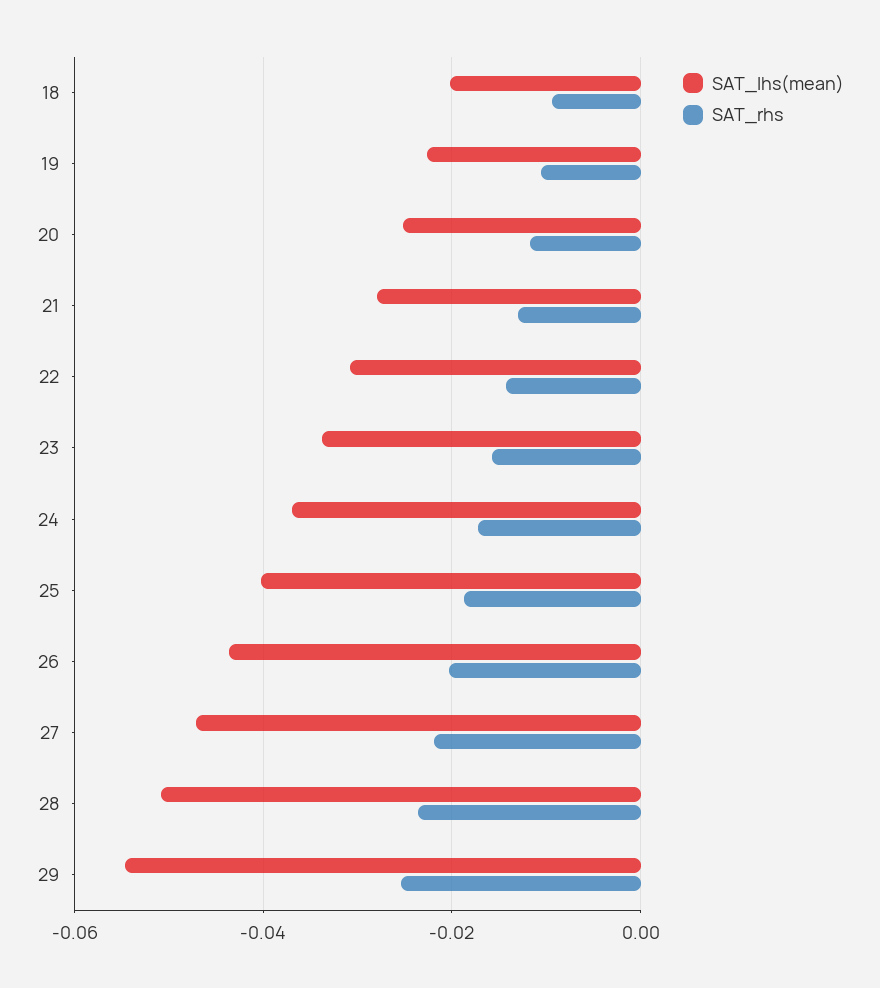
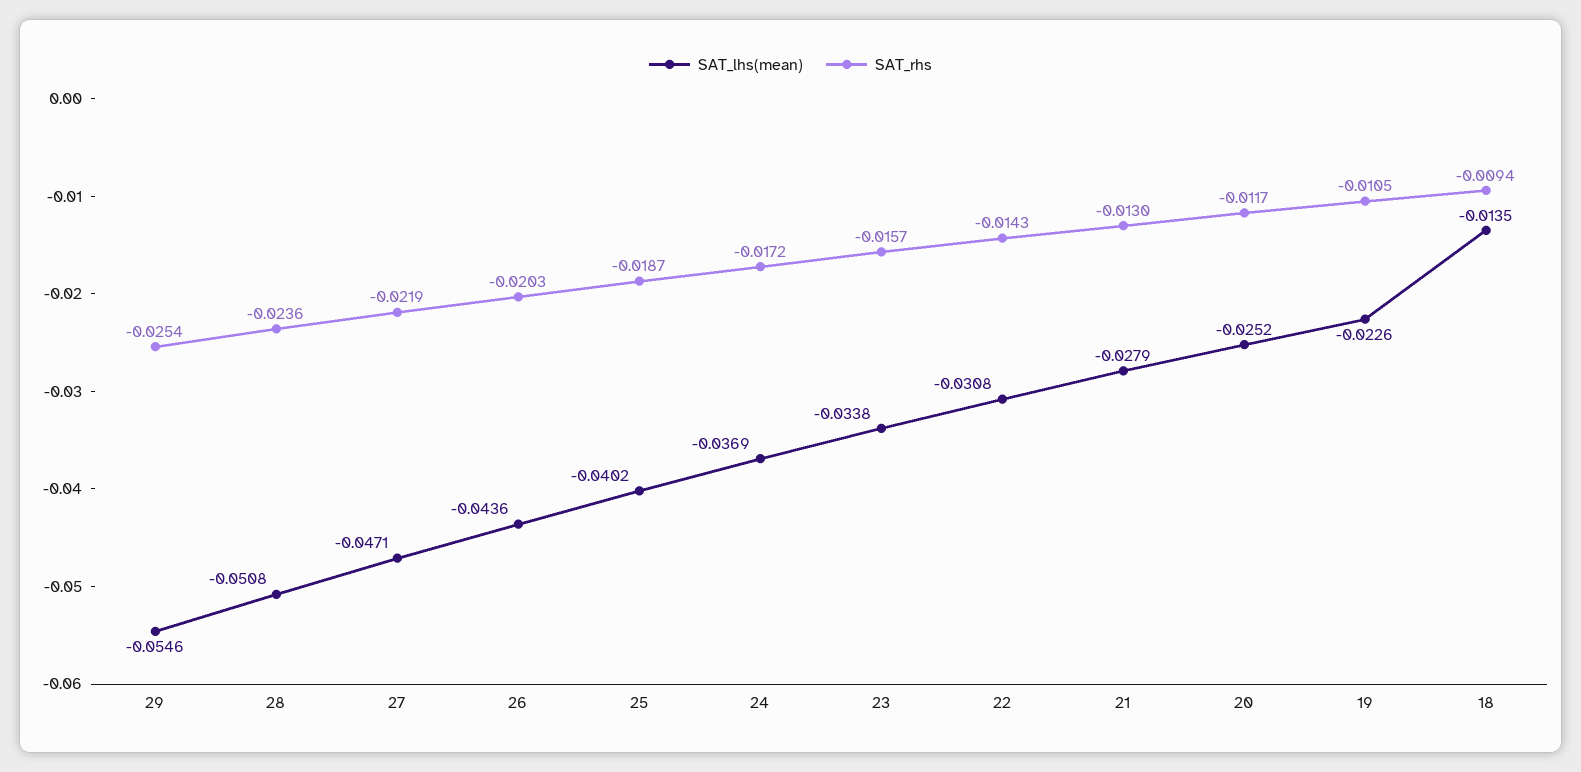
  {
    "SAT_lhs(mean)": {
-     "18": -0.02,
+     "18": -0.0135,
      "19": -0.0226,
      "20": -0.0252,
      "21": -0.0279,
      "22": -0.0308,
      "23": -0.0338,
      "24": -0.0369,
      "25": -0.0402,
      "26": -0.0436,
      "27": -0.0471,
      "28": -0.0508,
      "29": -0.0546
    },
    "SAT_rhs": {
      "18": -0.0094,
      "19": -0.0105,
      "20": -0.0117,
      "21": -0.013,
      "22": -0.0143,
      "23": -0.0157,
      "24": -0.0172,
      "25": -0.0187,
      "26": -0.0203,
      "27": -0.0219,
      "28": -0.0236,
      "29": -0.0254
    }
  }

